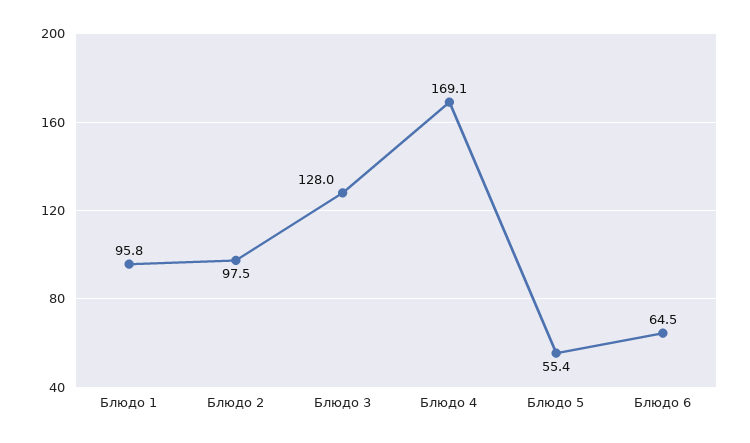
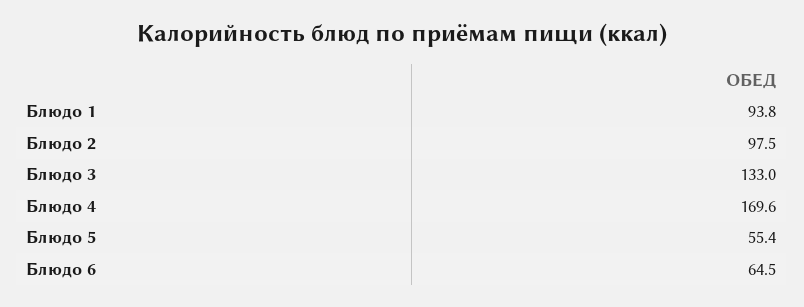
  {
-   "Блюдо 1": 95.8,
+   "Блюдо 1": 93.8,
    "Блюдо 2": 97.5,
-   "Блюдо 3": 128,
+   "Блюдо 3": 133,
-   "Блюдо 4": 169.1,
+   "Блюдо 4": 169.6,
    "Блюдо 5": 55.4,
    "Блюдо 6": 64.5
  }

